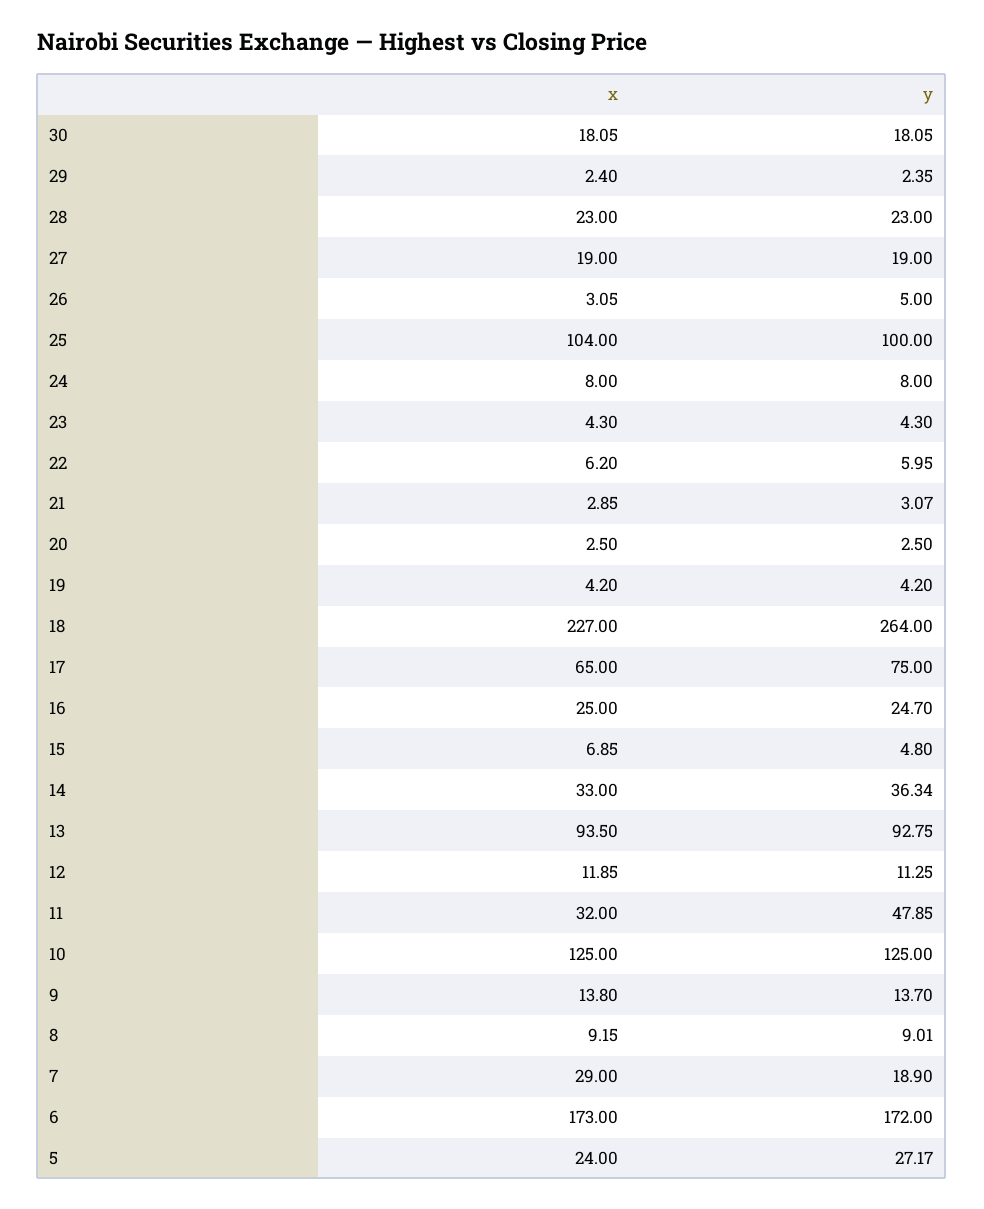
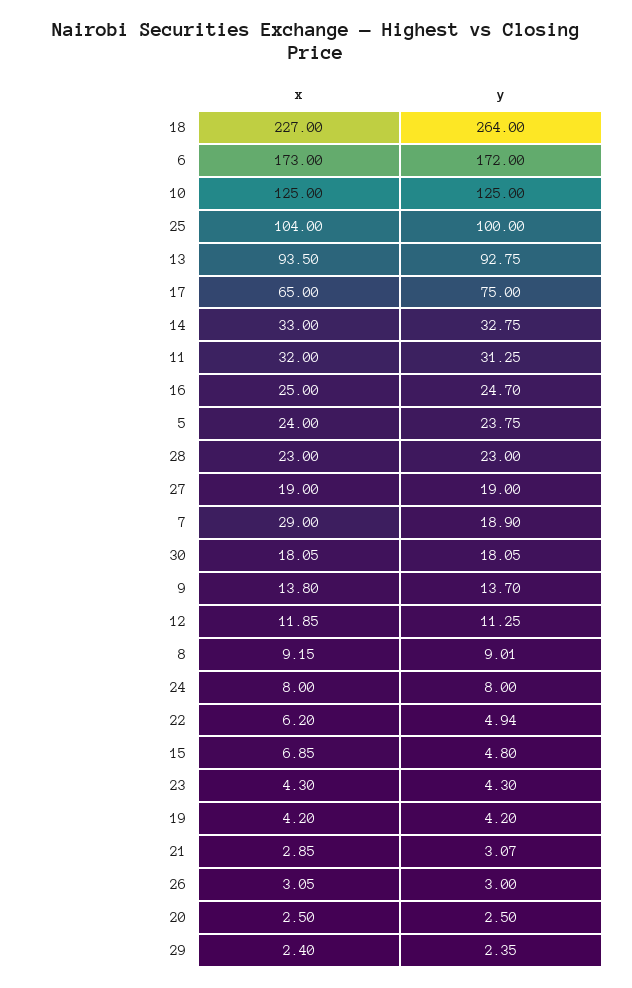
  {
    "x": {
      "30": 18.05,
      "29": 2.4,
      "28": 23,
      "27": 19,
      "26": 3.05,
      "25": 104,
      "24": 8,
      "23": 4.3,
      "22": 6.2,
      "21": 2.85,
      "20": 2.5,
      "19": 4.2,
      "18": 227,
      "17": 65,
      "16": 25,
      "15": 6.85,
      "14": 33,
      "13": 93.5,
      "12": 11.85,
      "11": 32,
      "10": 125,
      "9": 13.8,
      "8": 9.15,
      "7": 29,
      "6": 173,
      "5": 24
    },
    "y": {
      "30": 18.05,
      "29": 2.35,
      "28": 23,
      "27": 19,
-     "26": 5,
+     "26": 3,
      "25": 100,
      "24": 8,
      "23": 4.3,
-     "22": 5.95,
+     "22": 4.94,
      "21": 3.07,
      "20": 2.5,
      "19": 4.2,
      "18": 264,
      "17": 75,
      "16": 24.7,
      "15": 4.8,
-     "14": 36.34,
+     "14": 32.75,
      "13": 92.75,
      "12": 11.25,
-     "11": 47.85,
+     "11": 31.25,
      "10": 125,
      "9": 13.7,
      "8": 9.01,
      "7": 18.9,
      "6": 172,
-     "5": 27.17
+     "5": 23.75
    }
  }

